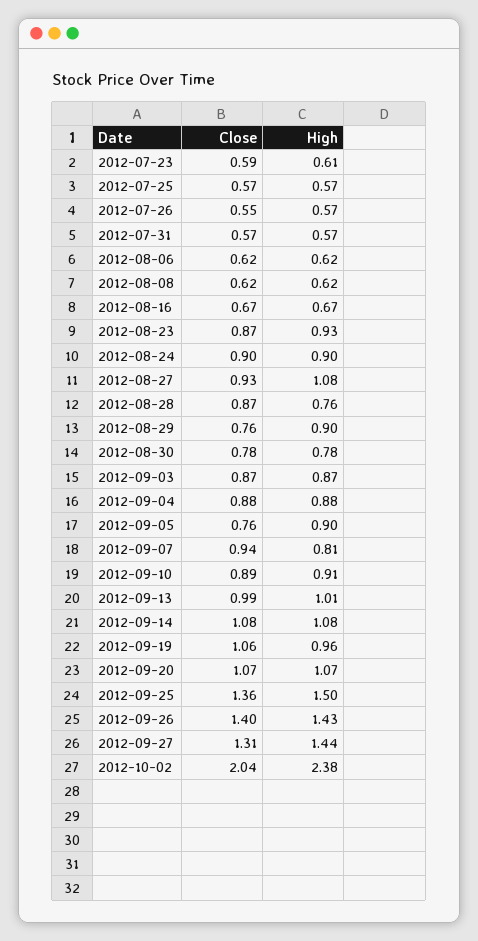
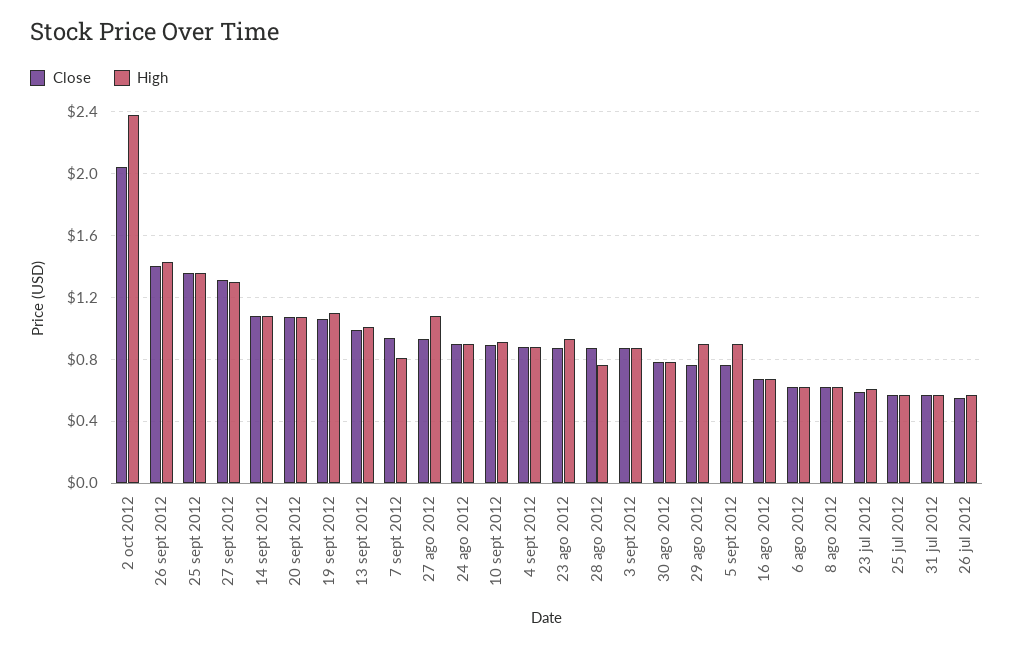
  {
    "Close": {
      "2012-07-23": 0.59,
      "2012-07-25": 0.57,
      "2012-07-26": 0.55,
      "2012-07-31": 0.57,
      "2012-08-06": 0.62,
      "2012-08-08": 0.62,
      "2012-08-16": 0.67,
      "2012-08-23": 0.87,
      "2012-08-24": 0.9,
      "2012-08-27": 0.93,
      "2012-08-28": 0.87,
      "2012-08-29": 0.76,
      "2012-08-30": 0.78,
      "2012-09-03": 0.87,
      "2012-09-04": 0.88,
      "2012-09-05": 0.76,
      "2012-09-07": 0.94,
      "2012-09-10": 0.89,
      "2012-09-13": 0.99,
      "2012-09-14": 1.08,
      "2012-09-19": 1.06,
      "2012-09-20": 1.07,
      "2012-09-25": 1.36,
      "2012-09-26": 1.4,
      "2012-09-27": 1.31,
      "2012-10-02": 2.04
    },
    "High": {
      "2012-07-23": 0.61,
      "2012-07-25": 0.57,
      "2012-07-26": 0.57,
      "2012-07-31": 0.57,
      "2012-08-06": 0.62,
      "2012-08-08": 0.62,
      "2012-08-16": 0.67,
      "2012-08-23": 0.93,
      "2012-08-24": 0.9,
      "2012-08-27": 1.08,
      "2012-08-28": 0.76,
      "2012-08-29": 0.9,
      "2012-08-30": 0.78,
      "2012-09-03": 0.87,
      "2012-09-04": 0.88,
      "2012-09-05": 0.9,
      "2012-09-07": 0.81,
      "2012-09-10": 0.91,
      "2012-09-13": 1.01,
      "2012-09-14": 1.08,
-     "2012-09-19": 0.96,
+     "2012-09-19": 1.1,
      "2012-09-20": 1.07,
-     "2012-09-25": 1.5,
+     "2012-09-25": 1.35,
      "2012-09-26": 1.43,
-     "2012-09-27": 1.44,
+     "2012-09-27": 1.3,
      "2012-10-02": 2.38
    }
  }

